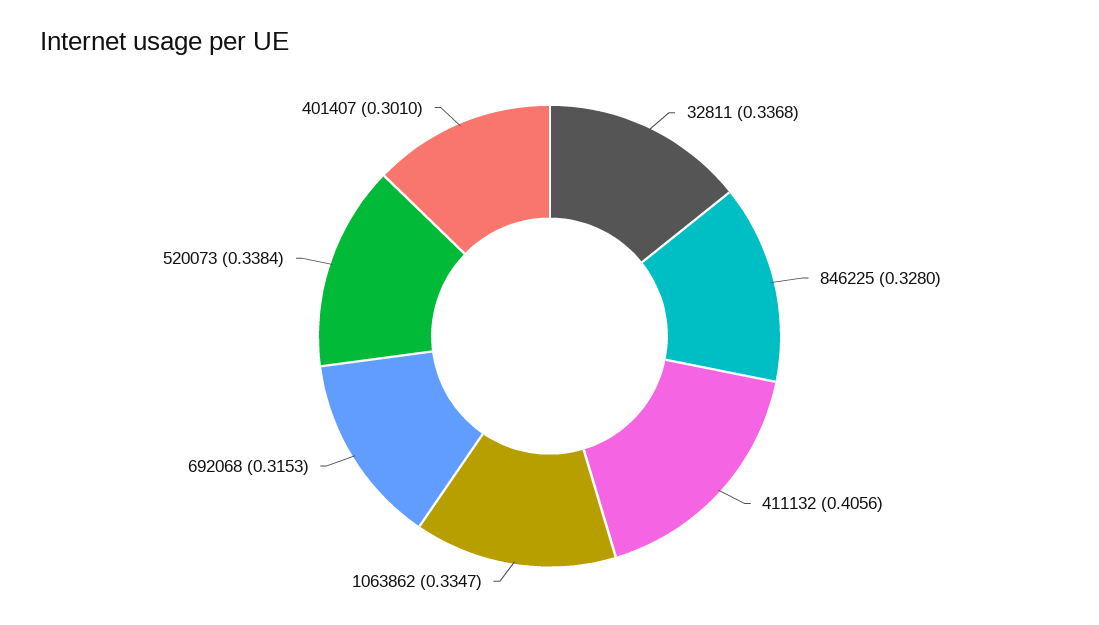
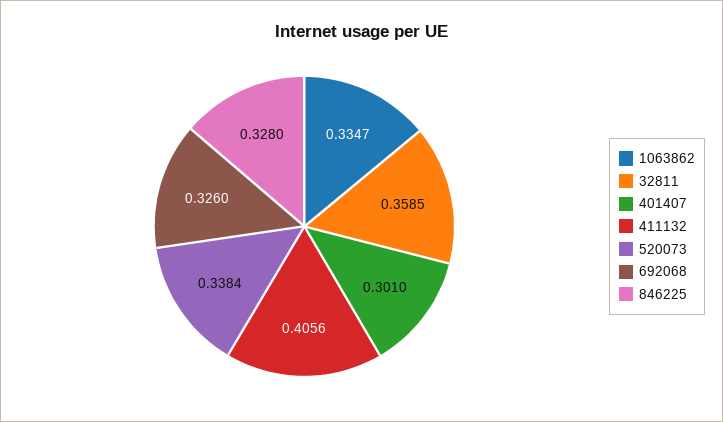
  {
-   "32811": 0.3368,
+   "32811": 0.3585,
    "846225": 0.328,
    "411132": 0.4056,
    "1063862": 0.3347,
-   "692068": 0.3153,
+   "692068": 0.326,
    "520073": 0.3384,
    "401407": 0.301
  }

